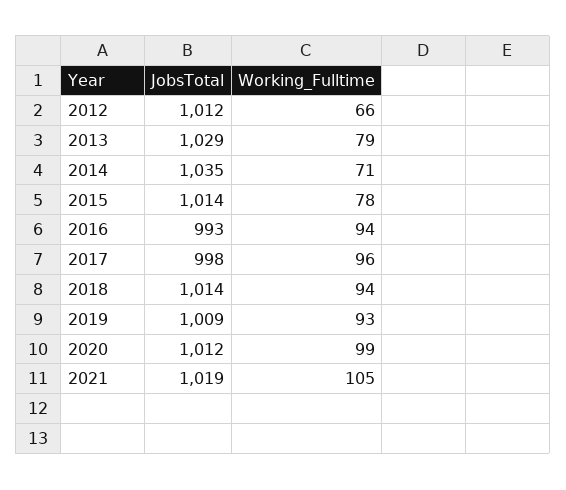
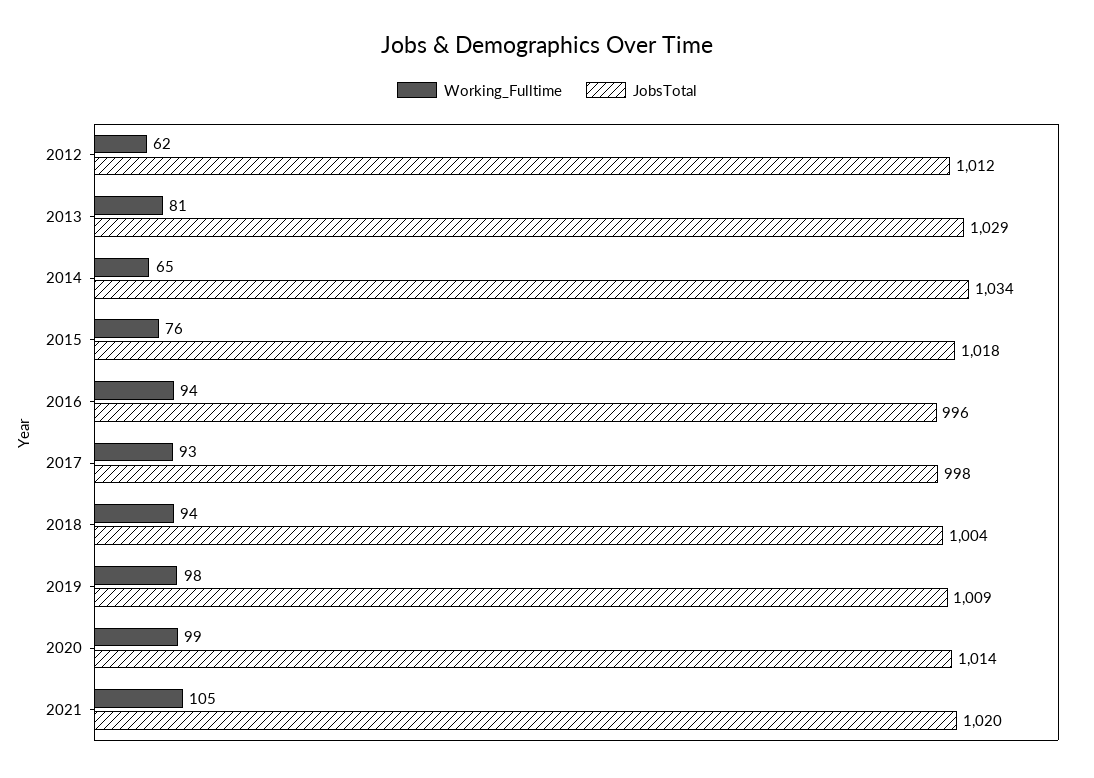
  {
    "JobsTotal": {
      "2012": 1012,
      "2013": 1029,
-     "2014": 1035,
+     "2014": 1034,
-     "2015": 1014,
+     "2015": 1018,
-     "2016": 993,
+     "2016": 996,
      "2017": 998,
-     "2018": 1014,
+     "2018": 1004,
      "2019": 1009,
-     "2020": 1012,
+     "2020": 1014,
-     "2021": 1019
+     "2021": 1020
    },
    "Working_Fulltime": {
-     "2012": 66,
+     "2012": 62,
-     "2013": 79,
+     "2013": 81,
-     "2014": 71,
+     "2014": 65,
-     "2015": 78,
+     "2015": 76,
      "2016": 94,
-     "2017": 96,
+     "2017": 93,
      "2018": 94,
-     "2019": 93,
+     "2019": 98,
      "2020": 99,
      "2021": 105
    }
  }

